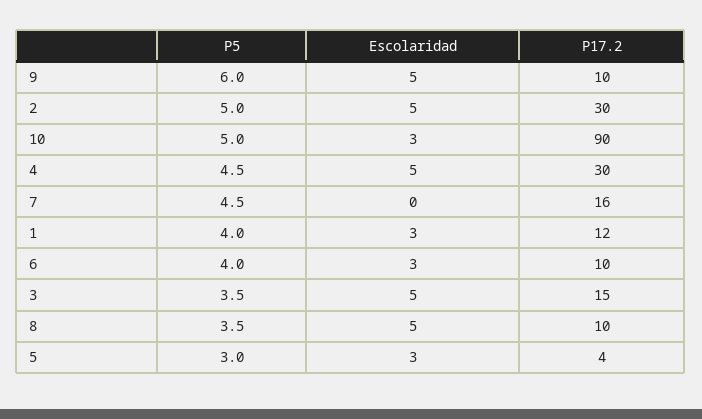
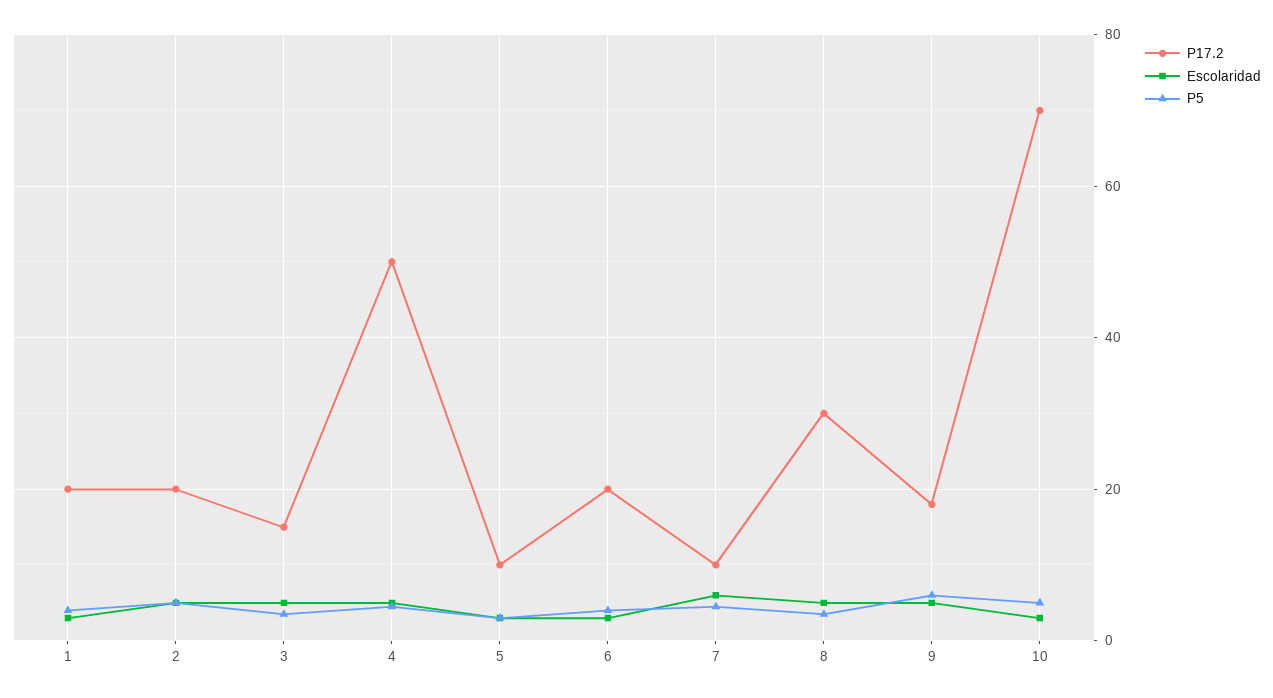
  {
    "P5": {
      "9": 6,
      "2": 5,
      "10": 5,
      "4": 4.5,
      "7": 4.5,
      "1": 4,
      "6": 4,
      "3": 3.5,
      "8": 3.5,
      "5": 3
    },
    "Escolaridad": {
      "9": 5,
      "2": 5,
      "10": 3,
      "4": 5,
-     "7": 0,
+     "7": 6,
      "1": 3,
      "6": 3,
      "3": 5,
      "8": 5,
      "5": 3
    },
    "P17.2": {
-     "9": 10,
+     "9": 18,
-     "2": 30,
+     "2": 20,
-     "10": 90,
+     "10": 70,
-     "4": 30,
+     "4": 50,
-     "7": 16,
+     "7": 10,
-     "1": 12,
+     "1": 20,
-     "6": 10,
+     "6": 20,
      "3": 15,
-     "8": 10,
+     "8": 30,
-     "5": 4
+     "5": 10
    }
  }

